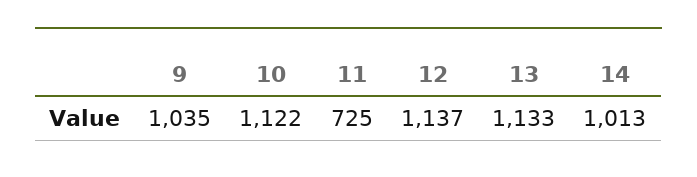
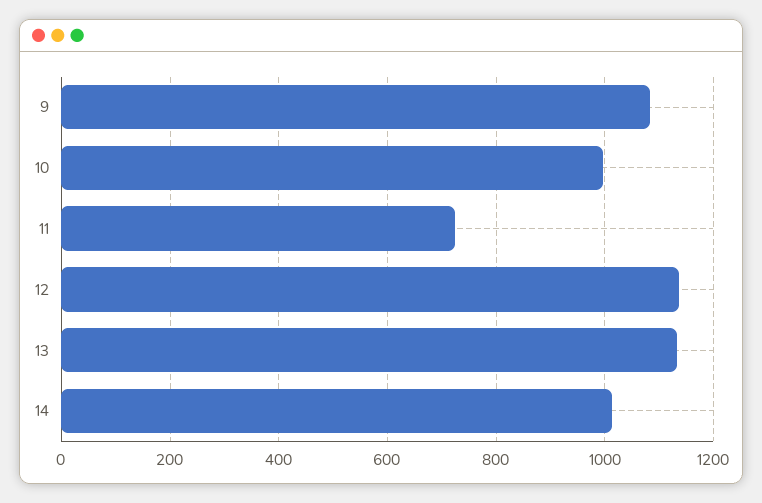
  {
-   "9": 1035,
+   "9": 1080,
-   "10": 1122,
+   "10": 1000,
    "11": 725,
    "12": 1137,
    "13": 1133,
    "14": 1013
  }

